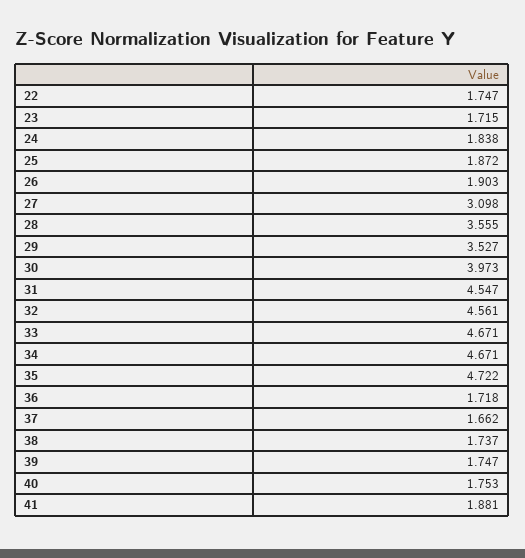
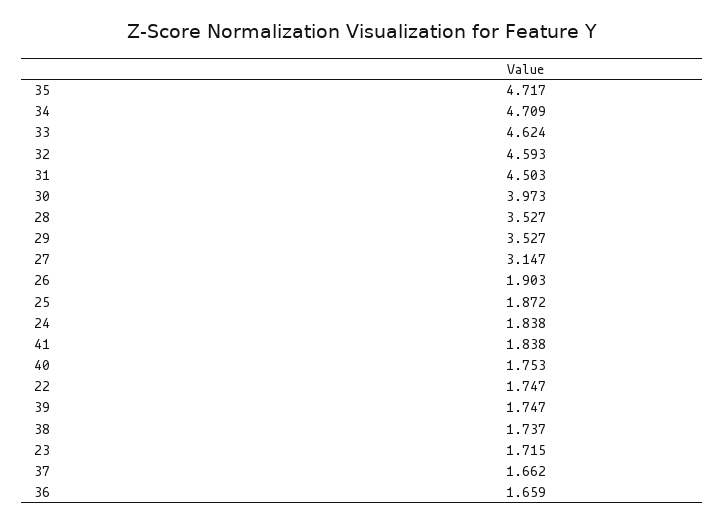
  {
    "22": 1.747,
    "23": 1.715,
    "24": 1.838,
    "25": 1.872,
    "26": 1.903,
-   "27": 3.098,
+   "27": 3.147,
-   "28": 3.555,
+   "28": 3.527,
    "29": 3.527,
    "30": 3.973,
-   "31": 4.547,
+   "31": 4.503,
-   "32": 4.561,
+   "32": 4.593,
-   "33": 4.671,
+   "33": 4.624,
-   "34": 4.671,
+   "34": 4.709,
-   "35": 4.722,
+   "35": 4.717,
-   "36": 1.718,
+   "36": 1.659,
    "37": 1.662,
    "38": 1.737,
    "39": 1.747,
    "40": 1.753,
-   "41": 1.881
+   "41": 1.838
  }

